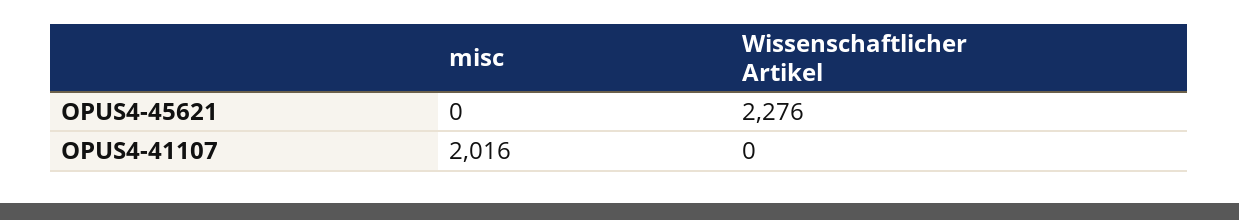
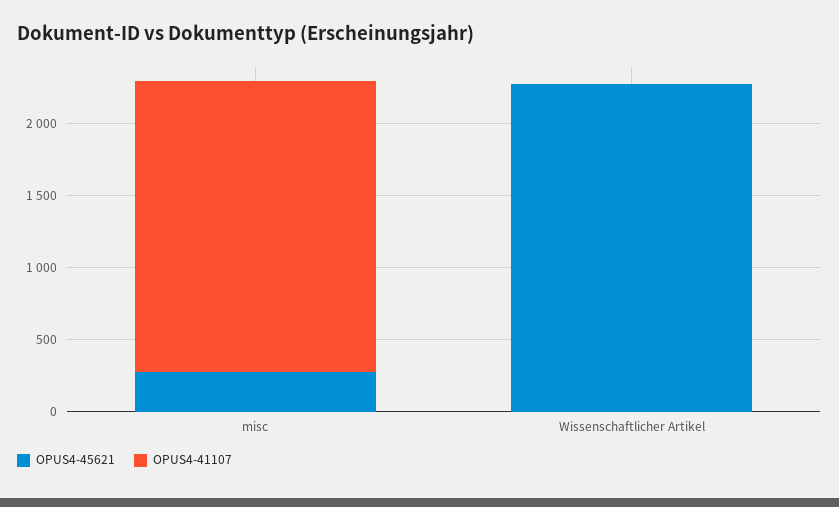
  {
    "OPUS4-45621": {
-     "misc": 0,
+     "misc": 300,
      "Wissenschaftlicher Artikel": 2276
    },
    "OPUS4-41107": {
      "misc": 2016,
      "Wissenschaftlicher Artikel": 0
    }
  }

